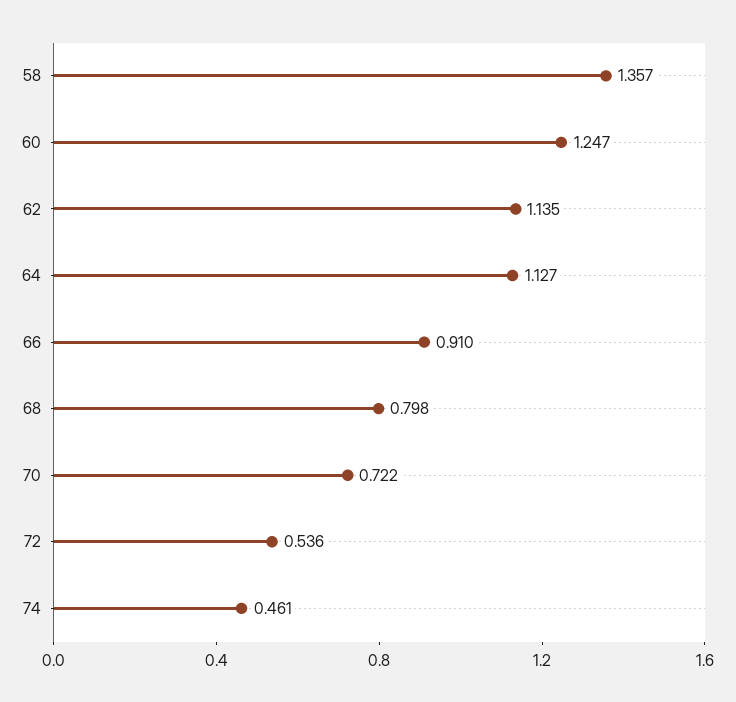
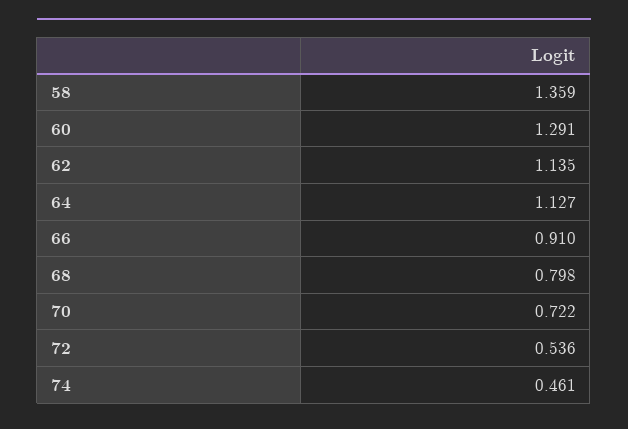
  {
-   "58": 1.357,
+   "58": 1.359,
-   "60": 1.247,
+   "60": 1.291,
    "62": 1.135,
    "64": 1.127,
    "66": 0.91,
    "68": 0.798,
    "70": 0.722,
    "72": 0.536,
    "74": 0.461
  }

